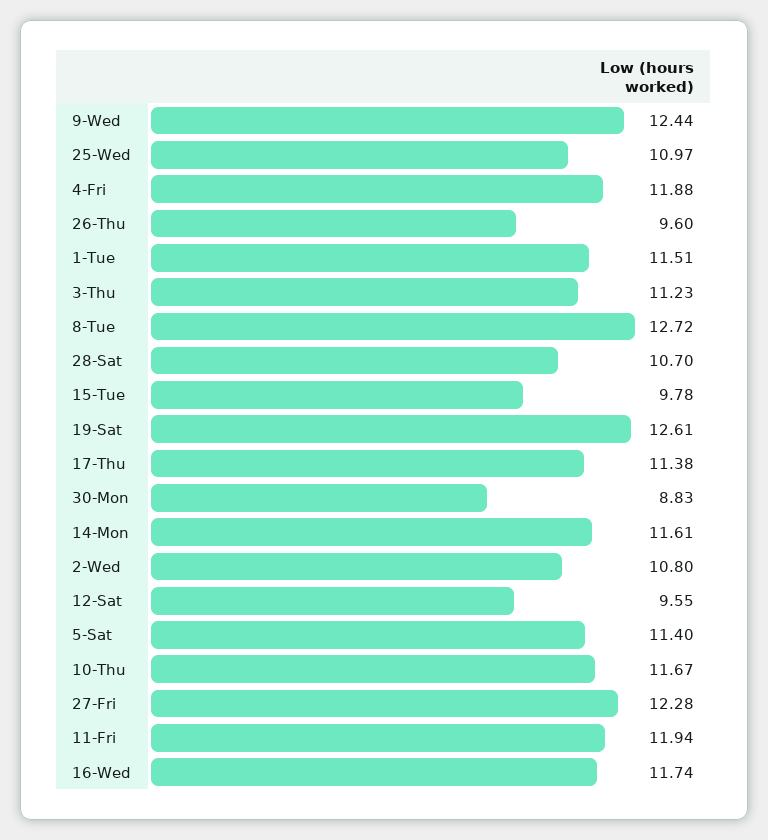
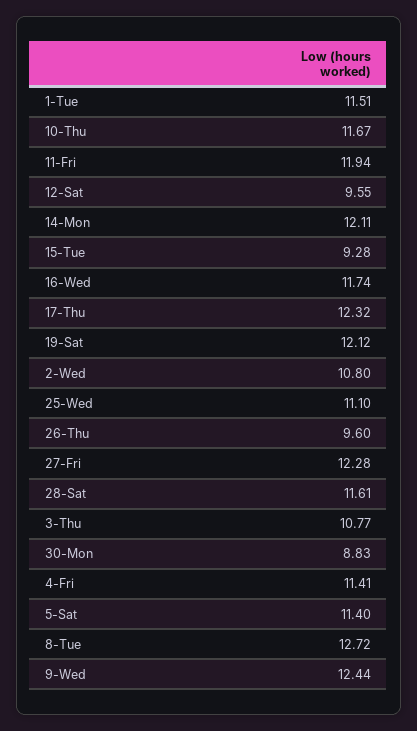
  {
    "9-Wed": 12.44,
-   "25-Wed": 10.97,
+   "25-Wed": 11.1,
-   "4-Fri": 11.88,
+   "4-Fri": 11.41,
    "26-Thu": 9.6,
    "1-Tue": 11.51,
-   "3-Thu": 11.23,
+   "3-Thu": 10.77,
    "8-Tue": 12.72,
-   "28-Sat": 10.7,
+   "28-Sat": 11.61,
-   "15-Tue": 9.78,
+   "15-Tue": 9.28,
-   "19-Sat": 12.61,
+   "19-Sat": 12.12,
-   "17-Thu": 11.38,
+   "17-Thu": 12.32,
    "30-Mon": 8.83,
-   "14-Mon": 11.61,
+   "14-Mon": 12.11,
    "2-Wed": 10.8,
    "12-Sat": 9.55,
    "5-Sat": 11.4,
    "10-Thu": 11.67,
    "27-Fri": 12.28,
    "11-Fri": 11.94,
    "16-Wed": 11.74
  }

